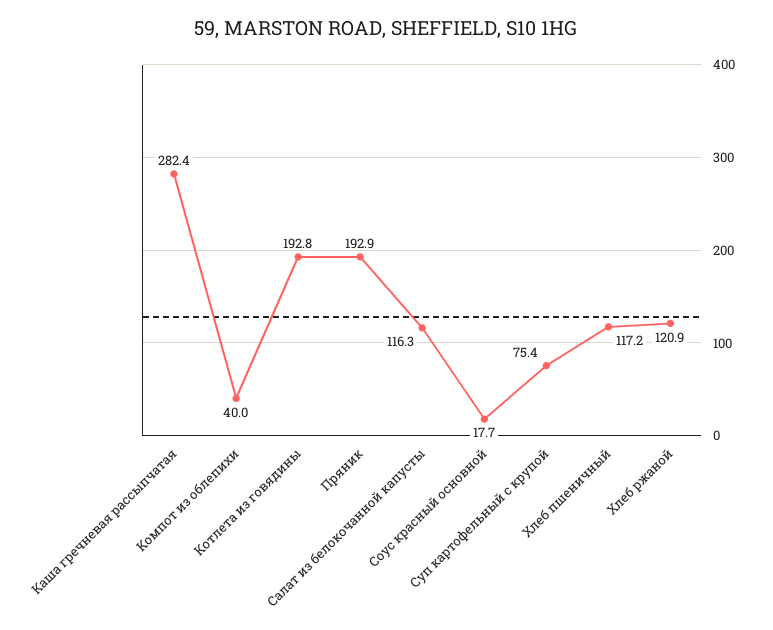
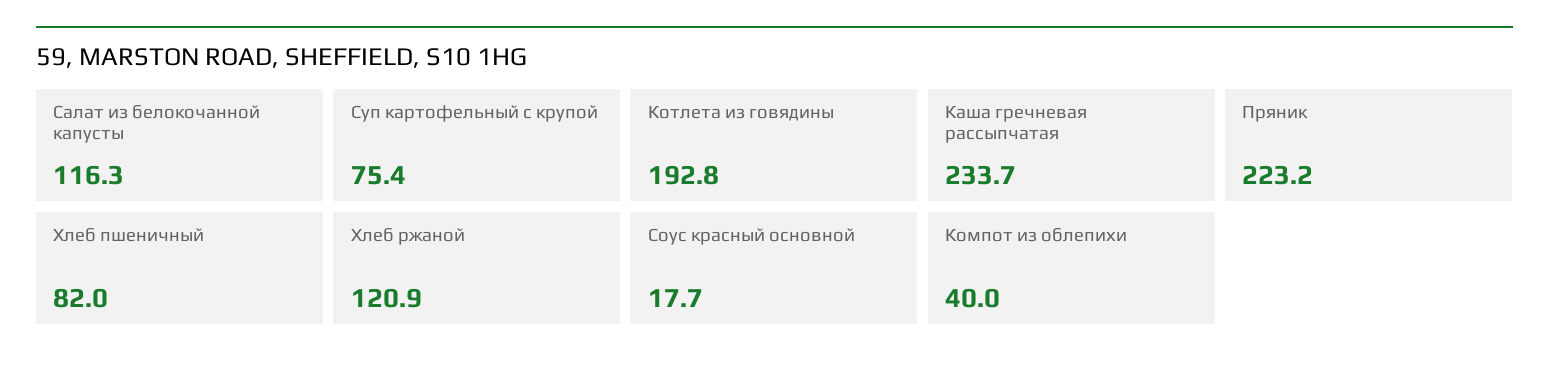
  {
-   "Каша гречневая рассыпчатая": 282.4,
+   "Каша гречневая рассыпчатая": 233.7,
    "Компот из облепихи": 40,
    "Котлета из говядины": 192.8,
-   "Пряник": 192.9,
+   "Пряник": 223.2,
    "Салат из белокочанной капусты": 116.3,
    "Соус красный основной": 17.7,
    "Суп картофельный с крупой": 75.4,
-   "Хлеб пшеничный": 117.2,
+   "Хлеб пшеничный": 82,
    "Хлеб ржаной": 120.9
  }

